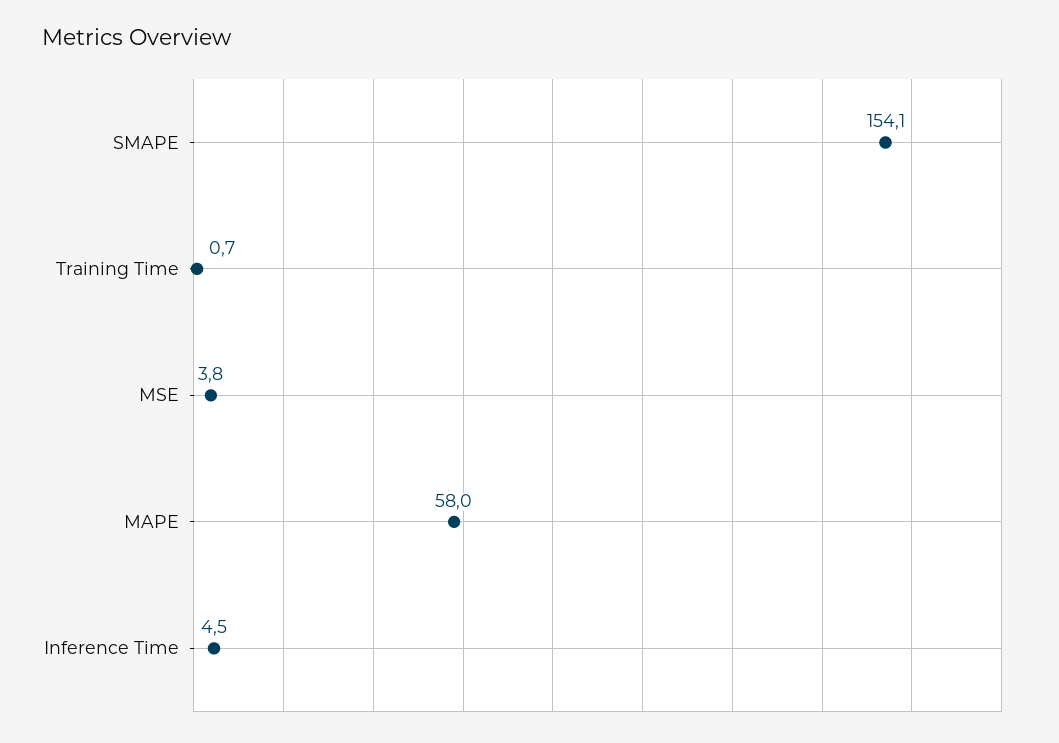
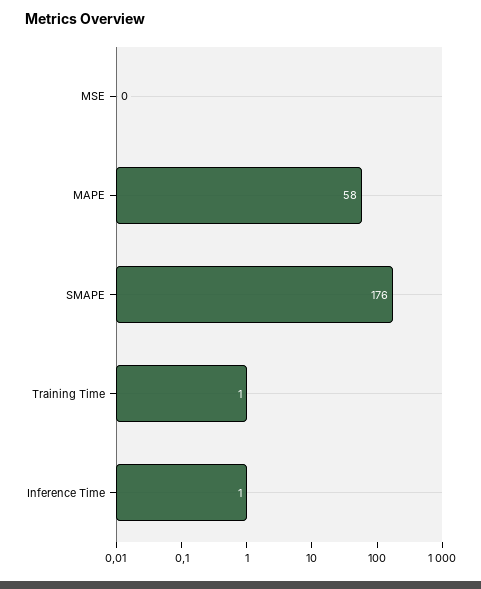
  {
-   "SMAPE": 154.1,
+   "SMAPE": 176,
    "Training Time": 0.7,
-   "MSE": 3.8,
+   "MSE": 0,
    "MAPE": 58,
-   "Inference Time": 4.5
+   "Inference Time": 1
  }

